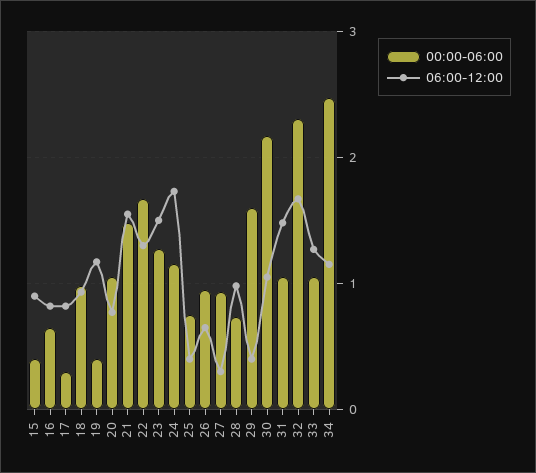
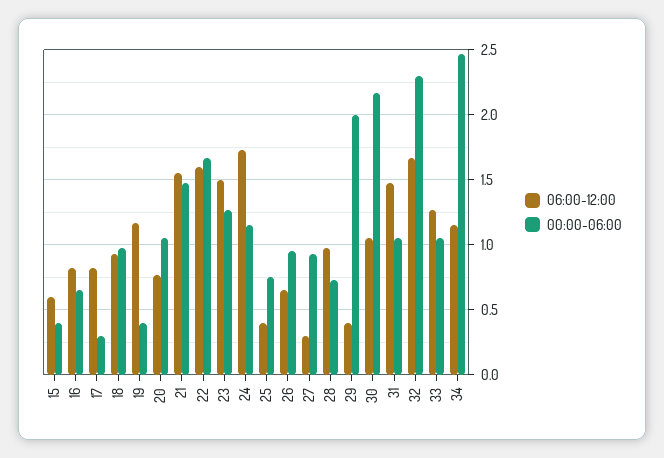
  {
    "00:00-06:00": {
      "15": 0.4,
      "16": 0.65,
      "17": 0.3,
      "18": 1,
      "19": 0.4,
      "20": 1.05,
      "21": 1.5,
      "22": 1.65,
      "23": 1.25,
      "24": 1.15,
      "25": 0.75,
      "26": 0.95,
      "27": 0.95,
      "28": 0.75,
-     "29": 1.6,
+     "29": 2,
      "30": 2.15,
      "31": 1.05,
      "32": 2.3,
      "33": 1.05,
      "34": 2.45
    },
    "06:00-12:00": {
-     "15": 0.9,
+     "15": 0.6,
      "16": 0.8,
      "17": 0.8,
      "18": 0.95,
      "19": 1.15,
      "20": 0.75,
      "21": 1.55,
-     "22": 1.3,
+     "22": 1.6,
      "23": 1.5,
      "24": 1.75,
      "25": 0.4,
      "26": 0.65,
      "27": 0.3,
      "28": 1,
      "29": 0.4,
      "30": 1.05,
      "31": 1.5,
      "32": 1.65,
      "33": 1.25,
      "34": 1.15
    }
  }

